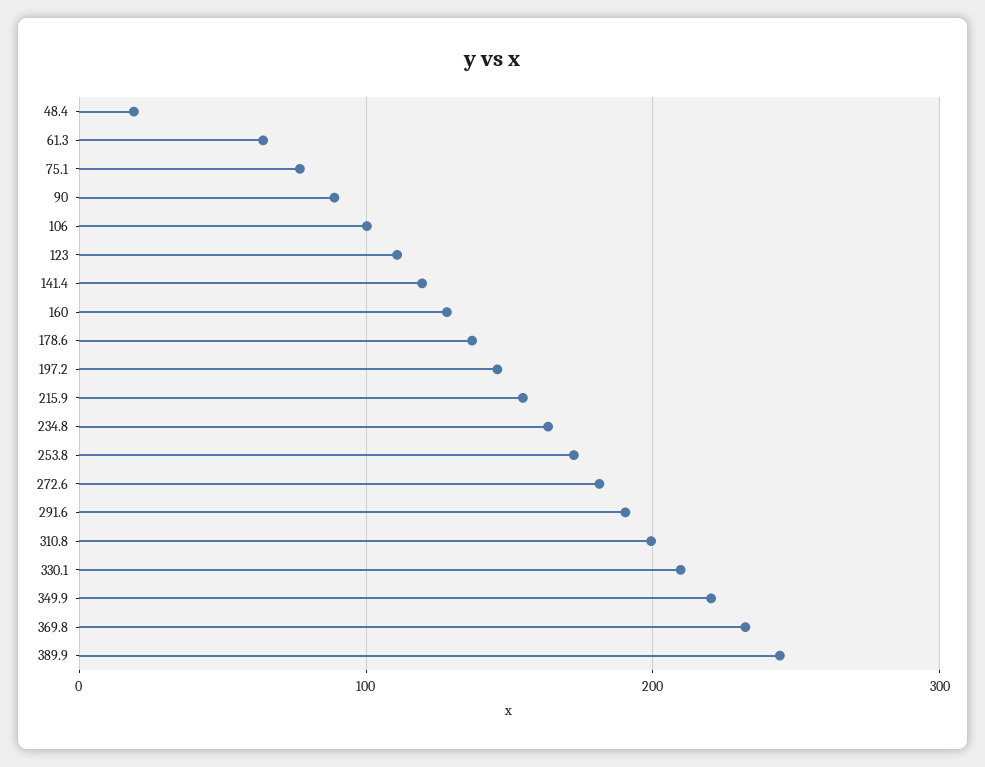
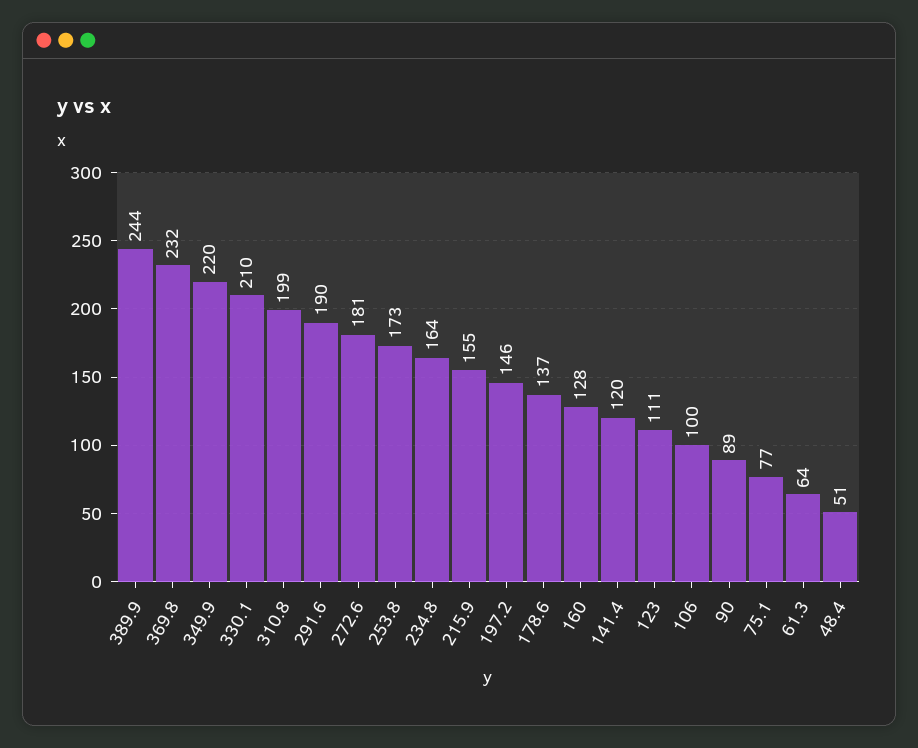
  {
-   "48.4": 20,
+   "48.4": 51,
    "61.3": 64,
    "75.1": 77,
    "90": 89,
    "106": 100,
    "123": 111,
    "141.4": 120,
    "160": 128,
    "178.6": 137,
    "197.2": 146,
    "215.9": 155,
    "234.8": 164,
    "253.8": 173,
    "272.6": 181,
    "291.6": 190,
    "310.8": 199,
    "330.1": 210,
    "349.9": 220,
    "369.8": 232,
    "389.9": 244
  }

